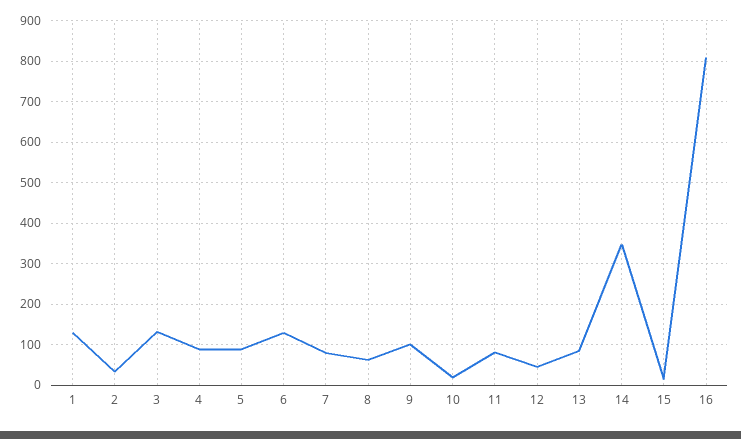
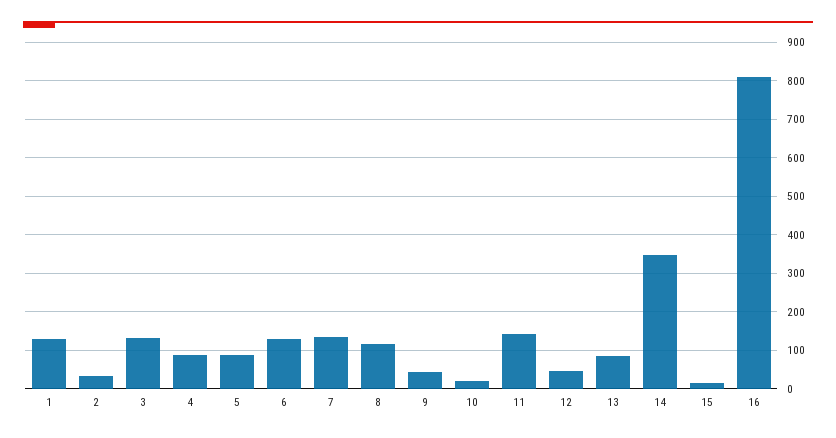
  {
    "1": 140,
    "2": 40,
    "3": 140,
    "4": 80,
    "5": 80,
    "6": 120,
-   "7": 80,
+   "7": 140,
-   "8": 60,
+   "8": 120,
-   "9": 100,
+   "9": 40,
    "10": 20,
-   "11": 80,
+   "11": 140,
    "12": 40,
    "13": 80,
    "14": 340,
    "15": 20,
    "16": 800
  }

